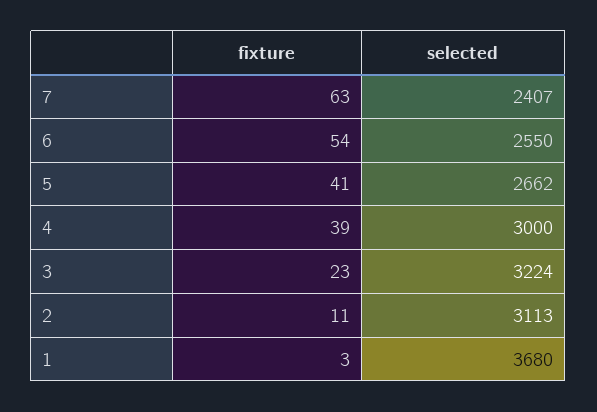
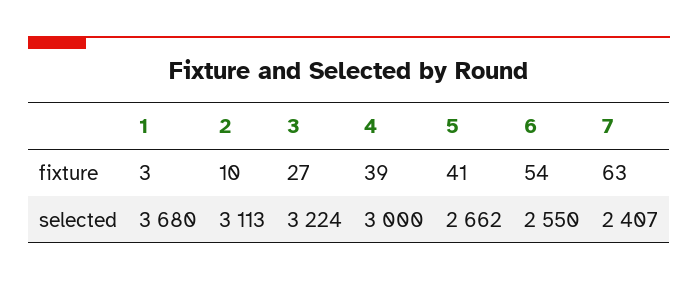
  {
    "fixture": {
      "7": 63,
      "6": 54,
      "5": 41,
      "4": 39,
-     "3": 23,
+     "3": 27,
-     "2": 11,
+     "2": 10,
      "1": 3
    },
    "selected": {
      "7": 2407,
      "6": 2550,
      "5": 2662,
      "4": 3000,
      "3": 3224,
      "2": 3113,
      "1": 3680
    }
  }

